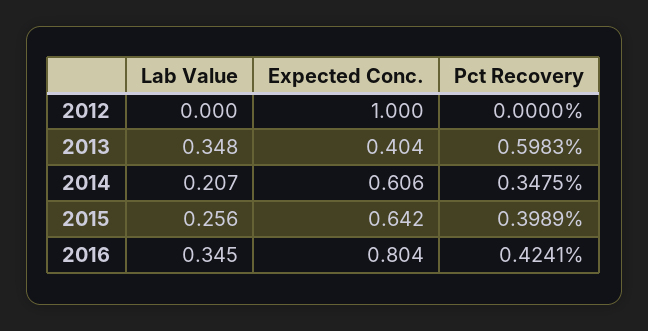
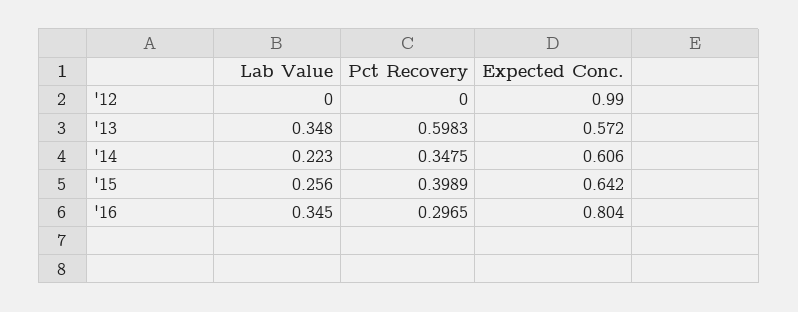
  {
    "Lab Value": {
      "2012": 0,
      "2013": 0.348,
-     "2014": 0.207,
+     "2014": 0.223,
      "2015": 0.256,
      "2016": 0.345
    },
    "Expected Conc.": {
-     "2012": 1,
+     "2012": 0.99,
-     "2013": 0.404,
+     "2013": 0.572,
      "2014": 0.606,
      "2015": 0.642,
      "2016": 0.804
    },
    "Pct Recovery": {
      "2012": 0,
      "2013": 0.5983,
      "2014": 0.3475,
      "2015": 0.3989,
-     "2016": 0.4241
+     "2016": 0.2965
    }
  }

